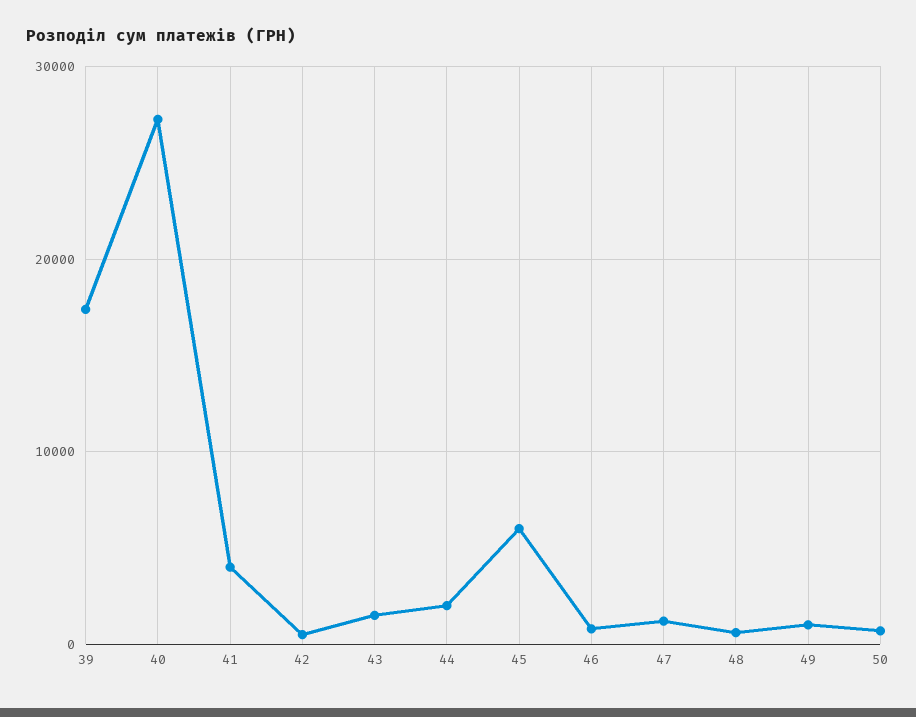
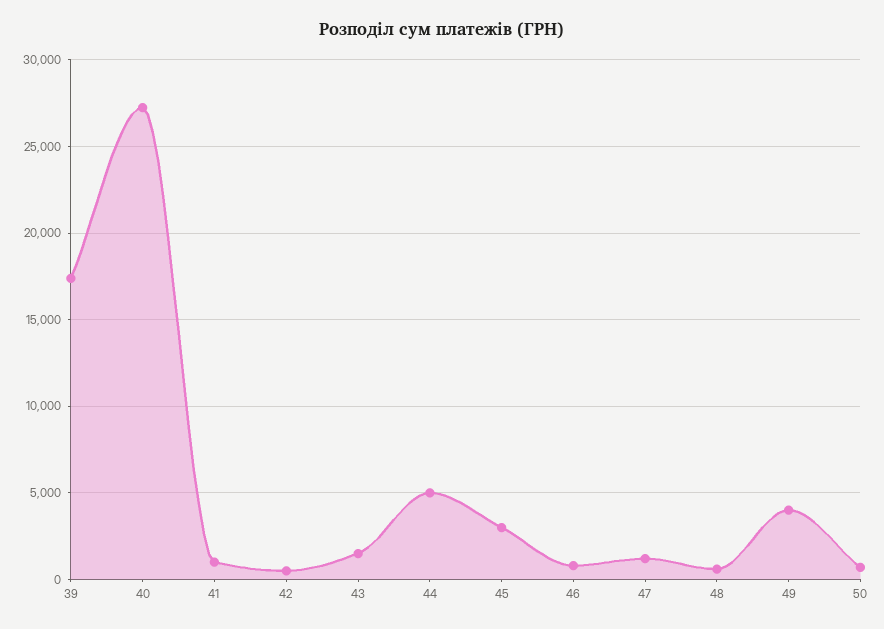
  {
    "39": 17500,
    "40": 27000,
-   "41": 4000,
+   "41": 1000,
    "42": 500,
    "43": 1500,
-   "44": 2000,
+   "44": 5000,
-   "45": 6000,
+   "45": 3000,
    "46": 1000,
    "47": 1000,
    "48": 500,
-   "49": 1000,
+   "49": 4000,
    "50": 500
  }

